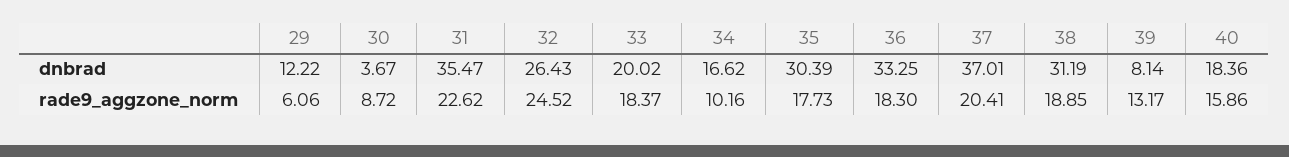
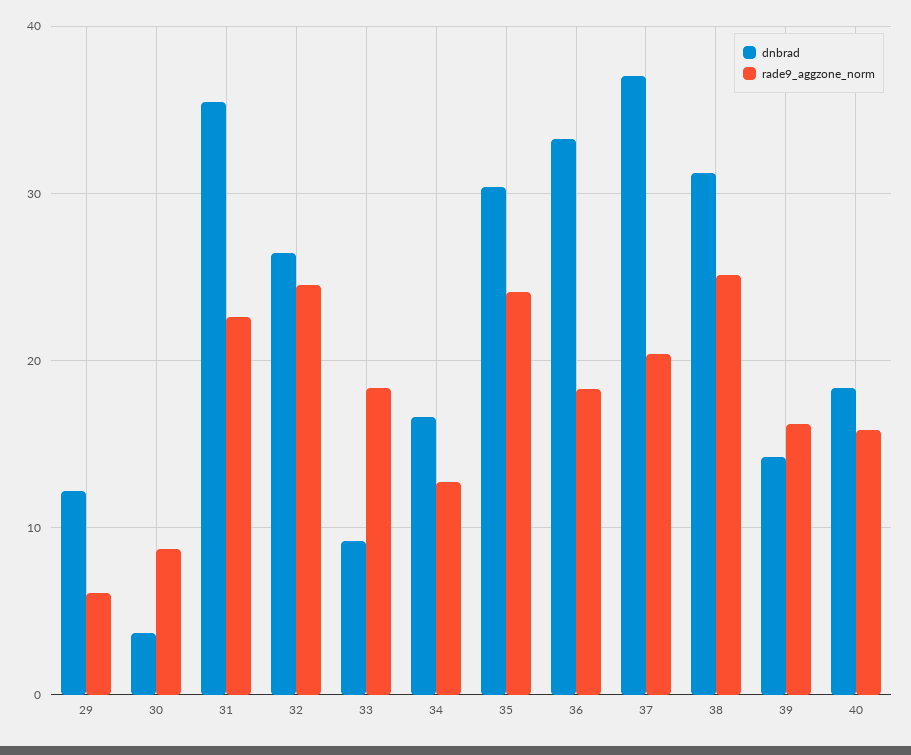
  {
    "dnbrad": {
      "29": 12.22,
      "30": 3.67,
      "31": 35.47,
      "32": 26.43,
-     "33": 20.02,
+     "33": 9,
      "34": 16.62,
      "35": 30.39,
      "36": 33.25,
      "37": 37.01,
      "38": 31.19,
-     "39": 8.14,
+     "39": 14,
      "40": 18.36
    },
    "rade9_aggzone_norm": {
      "29": 6.06,
      "30": 8.72,
      "31": 22.62,
      "32": 24.52,
      "33": 18.37,
-     "34": 10.16,
+     "34": 13,
-     "35": 17.73,
+     "35": 24,
      "36": 18.3,
      "37": 20.41,
-     "38": 18.85,
+     "38": 25,
-     "39": 13.17,
+     "39": 16,
      "40": 15.86
    }
  }

